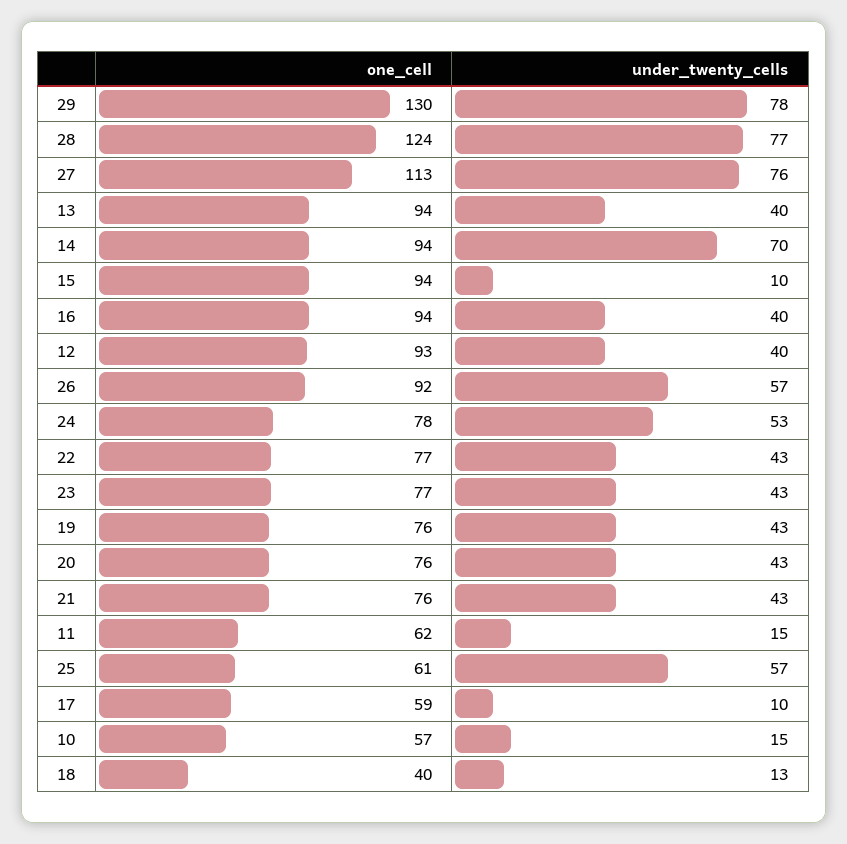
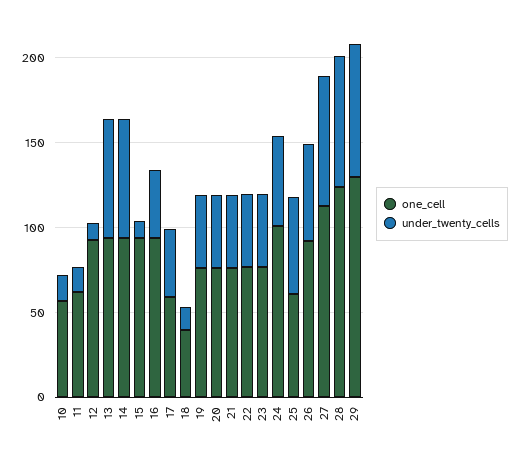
  {
    "one_cell": {
      "29": 130,
      "28": 124,
      "27": 113,
      "13": 94,
      "14": 94,
      "15": 94,
      "16": 94,
      "12": 93,
      "26": 92,
-     "24": 78,
+     "24": 100,
      "22": 77,
      "23": 77,
      "19": 76,
      "20": 76,
      "21": 76,
      "11": 62,
      "25": 61,
      "17": 59,
      "10": 57,
      "18": 40
    },
    "under_twenty_cells": {
      "29": 78,
      "28": 77,
      "27": 76,
-     "13": 40,
+     "13": 70,
      "14": 70,
      "15": 10,
      "16": 40,
-     "12": 40,
+     "12": 10,
      "26": 57,
      "24": 53,
      "22": 43,
      "23": 43,
      "19": 43,
      "20": 43,
      "21": 43,
      "11": 15,
      "25": 57,
-     "17": 10,
+     "17": 40,
      "10": 15,
      "18": 13
    }
  }

